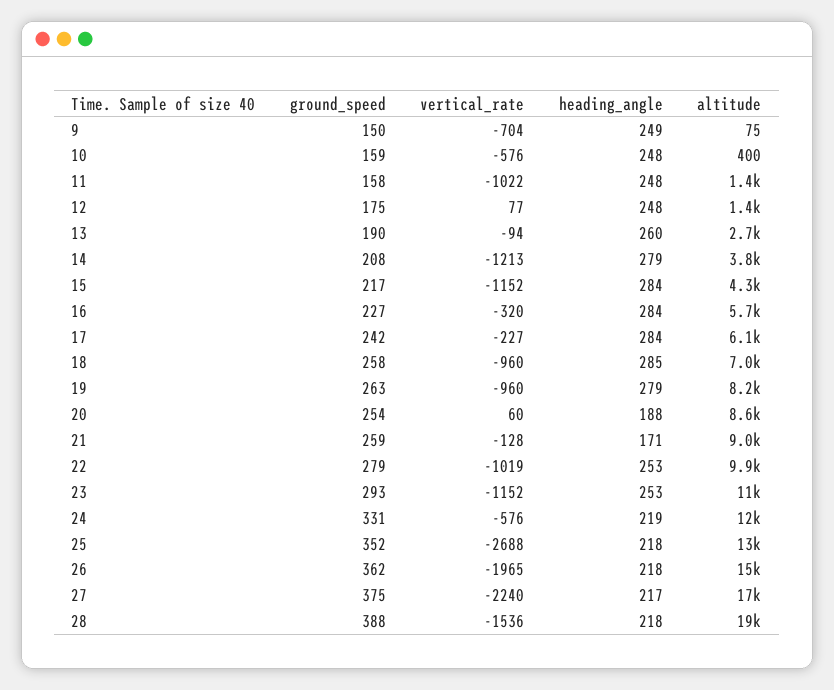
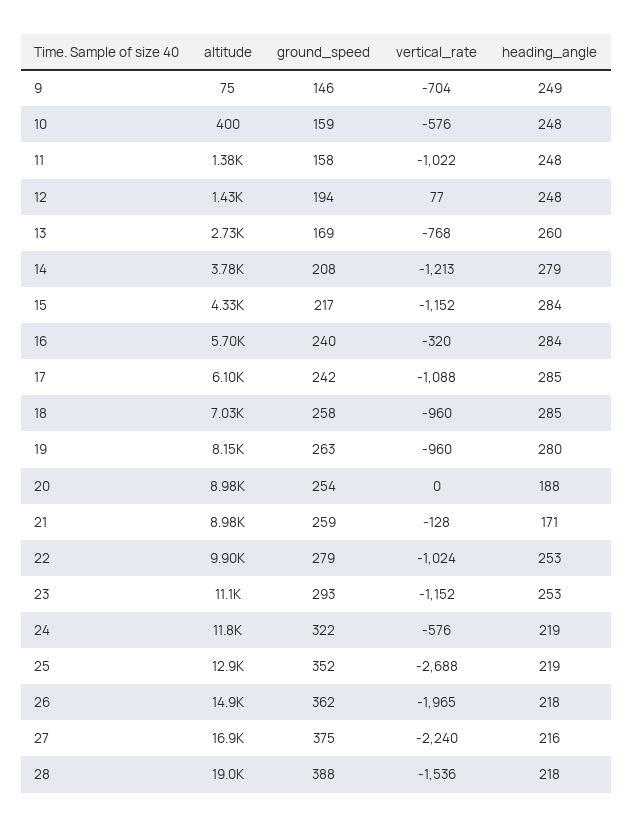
  {
    "ground_speed": {
-     "9": 150,
+     "9": 146,
      "10": 159,
      "11": 158,
-     "12": 175,
+     "12": 194,
-     "13": 190,
+     "13": 169,
      "14": 208,
      "15": 217,
-     "16": 227,
+     "16": 240,
      "17": 242,
      "18": 258,
      "19": 263,
      "20": 254,
      "21": 259,
      "22": 279,
      "23": 293,
-     "24": 331,
+     "24": 322,
      "25": 352,
      "26": 362,
      "27": 375,
      "28": 388
    },
    "vertical_rate": {
      "9": -704,
      "10": -576,
      "11": -1022,
      "12": 77,
-     "13": -94,
+     "13": -768,
      "14": -1213,
      "15": -1152,
      "16": -320,
-     "17": -227,
+     "17": -1088,
      "18": -960,
      "19": -960,
-     "20": 60,
+     "20": 0,
      "21": -128,
-     "22": -1019,
+     "22": -1024,
      "23": -1152,
      "24": -576,
      "25": -2688,
      "26": -1965,
      "27": -2240,
      "28": -1536
    },
    "heading_angle": {
      "9": 249,
      "10": 248,
      "11": 248,
      "12": 248,
      "13": 260,
      "14": 279,
      "15": 284,
      "16": 284,
-     "17": 284,
+     "17": 285,
      "18": 285,
-     "19": 279,
+     "19": 280,
      "20": 188,
      "21": 171,
      "22": 253,
      "23": 253,
      "24": 219,
-     "25": 218,
+     "25": 219,
      "26": 218,
-     "27": 217,
+     "27": 216,
      "28": 218
    },
    "altitude": {
      "9": 75,
      "10": 400,
      "11": 1380,
      "12": 1430,
      "13": 2730,
      "14": 3780,
      "15": 4330,
      "16": 5700,
      "17": 6100,
      "18": 7030,
      "19": 8150,
-     "20": 8600,
+     "20": 8980,
      "21": 8980,
      "22": 9900,
      "23": 11100,
      "24": 11800,
      "25": 12900,
      "26": 14900,
      "27": 16900,
      "28": 19000
    }
  }

